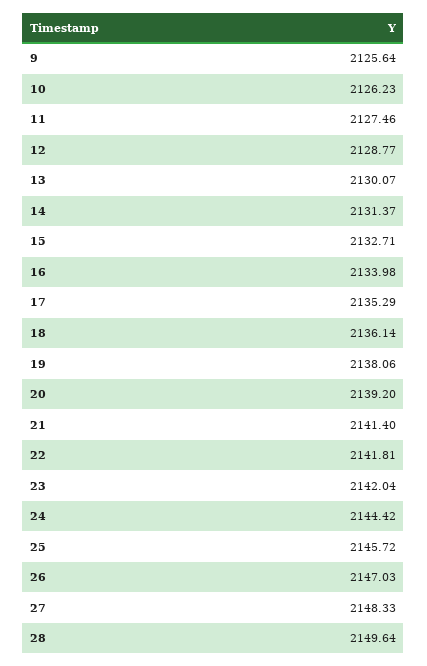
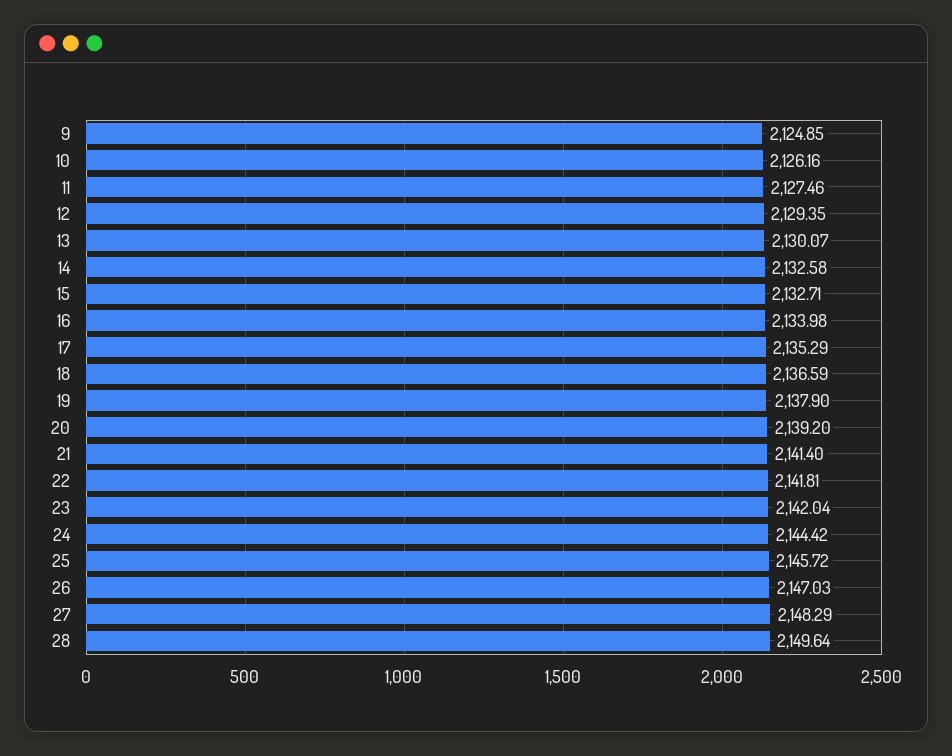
  {
-   "9": 2125.64,
+   "9": 2124.85,
-   "10": 2126.23,
+   "10": 2126.16,
    "11": 2127.46,
-   "12": 2128.77,
+   "12": 2129.35,
    "13": 2130.07,
-   "14": 2131.37,
+   "14": 2132.58,
    "15": 2132.71,
    "16": 2133.98,
    "17": 2135.29,
-   "18": 2136.14,
+   "18": 2136.59,
-   "19": 2138.06,
+   "19": 2137.9,
    "20": 2139.2,
    "21": 2141.4,
    "22": 2141.81,
    "23": 2142.04,
    "24": 2144.42,
    "25": 2145.72,
    "26": 2147.03,
-   "27": 2148.33,
+   "27": 2148.29,
    "28": 2149.64
  }

